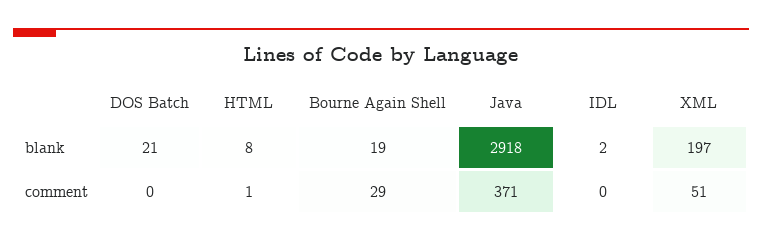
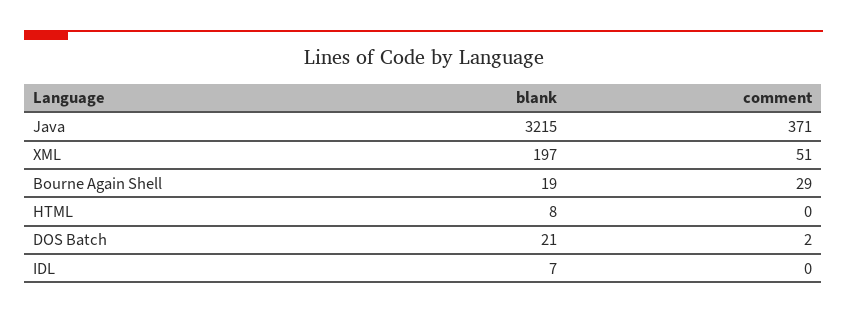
  {
    "DOS Batch": {
      "blank": 21,
-     "comment": 0
+     "comment": 2
    },
    "HTML": {
      "blank": 8,
-     "comment": 1
+     "comment": 0
    },
    "Bourne Again Shell": {
      "blank": 19,
      "comment": 29
    },
    "Java": {
-     "blank": 2918,
+     "blank": 3215,
      "comment": 371
    },
    "IDL": {
-     "blank": 2,
+     "blank": 7,
      "comment": 0
    },
    "XML": {
      "blank": 197,
      "comment": 51
    }
  }

